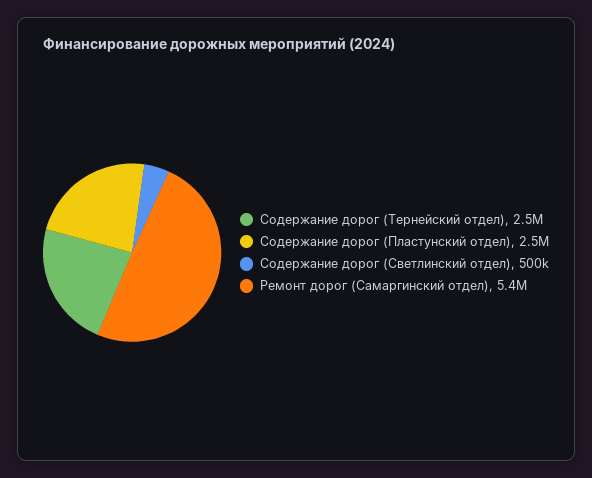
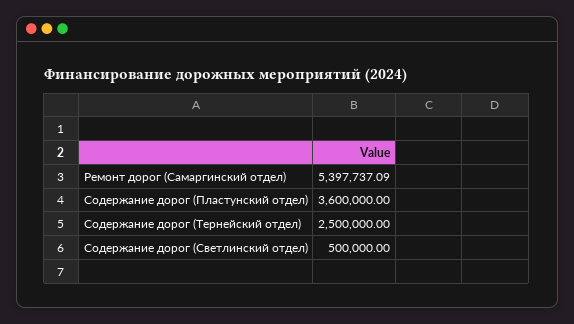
  {
    "Содержание дорог (Тернейский отдел)": 2500000,
-   "Содержание дорог (Пластунский отдел)": 2500000,
+   "Содержание дорог (Пластунский отдел)": 3600000,
    "Содержание дорог (Светлинский отдел)": 500000,
    "Ремонт дорог (Самаргинский отдел)": 5397737.09
  }

